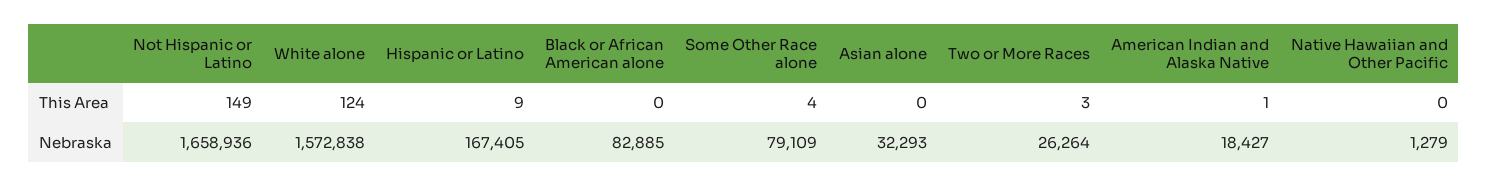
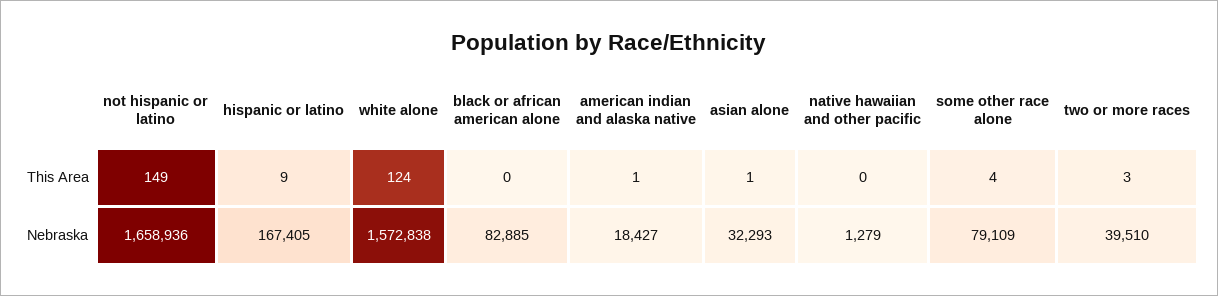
  {
    "Not Hispanic or Latino": {
      "This Area": 149,
      "Nebraska": 1658936
    },
    "White alone": {
      "This Area": 124,
      "Nebraska": 1572838
    },
    "Hispanic or Latino": {
      "This Area": 9,
      "Nebraska": 167405
    },
    "Black or African American alone": {
      "This Area": 0,
      "Nebraska": 82885
    },
    "Some Other Race alone": {
      "This Area": 4,
      "Nebraska": 79109
    },
    "Asian alone": {
-     "This Area": 0,
+     "This Area": 1,
      "Nebraska": 32293
    },
    "Two or More Races": {
      "This Area": 3,
-     "Nebraska": 26264
+     "Nebraska": 39510
    },
    "American Indian and Alaska Native": {
      "This Area": 1,
      "Nebraska": 18427
    },
    "Native Hawaiian and Other Pacific": {
      "This Area": 0,
      "Nebraska": 1279
    }
  }

